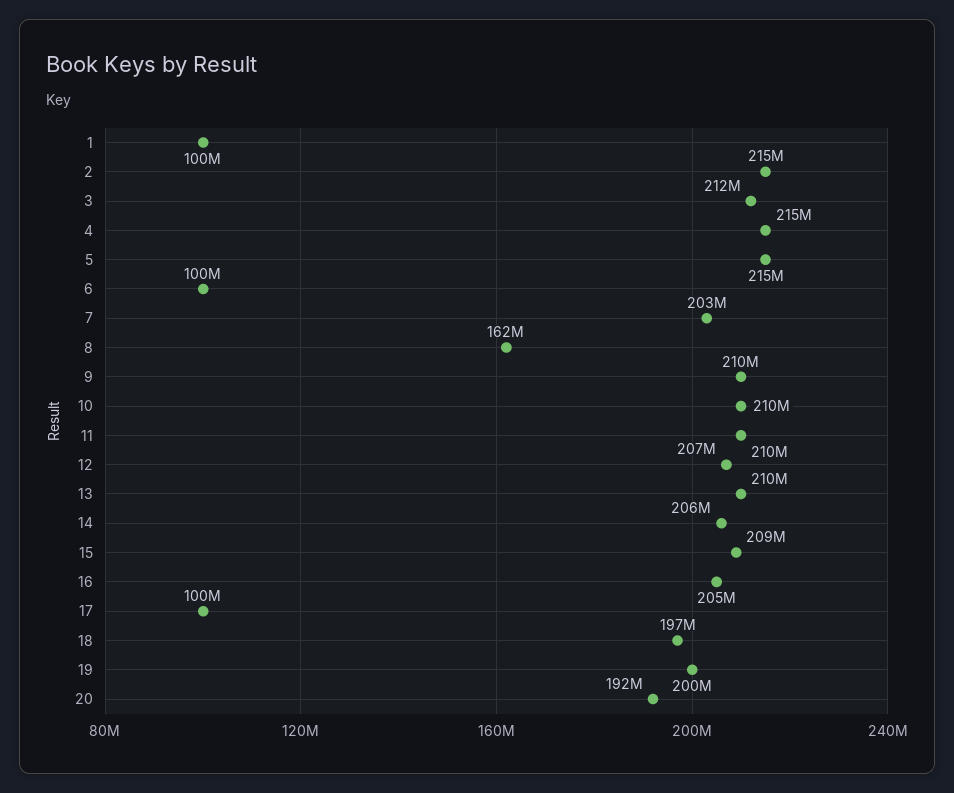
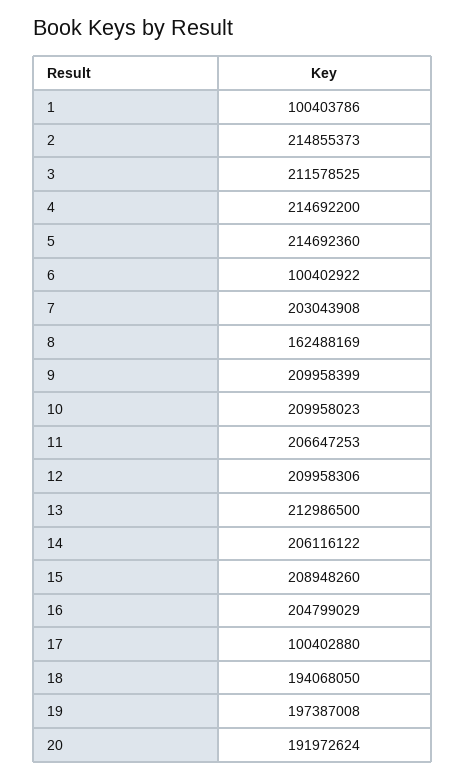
  {
    "1": 100403786,
    "2": 214855373,
    "3": 211578525,
    "4": 214692200,
    "5": 214692360,
    "6": 100402922,
    "7": 203043908,
    "8": 162488169,
    "9": 209958399,
    "10": 209958023,
-   "11": 210000000,
+   "11": 206647253,
-   "12": 207000000,
+   "12": 209958306,
-   "13": 210000000,
+   "13": 212986500,
    "14": 206116122,
    "15": 208948260,
    "16": 204799029,
    "17": 100402880,
-   "18": 197000000,
+   "18": 194068050,
-   "19": 200000000,
+   "19": 197387008,
    "20": 191972624
  }

